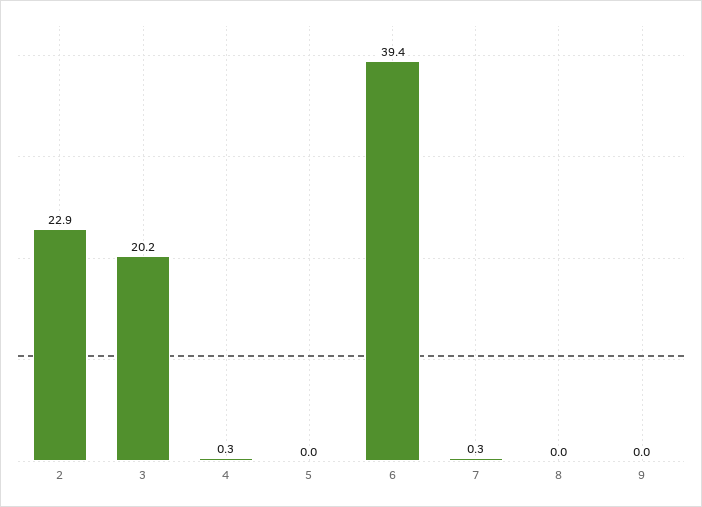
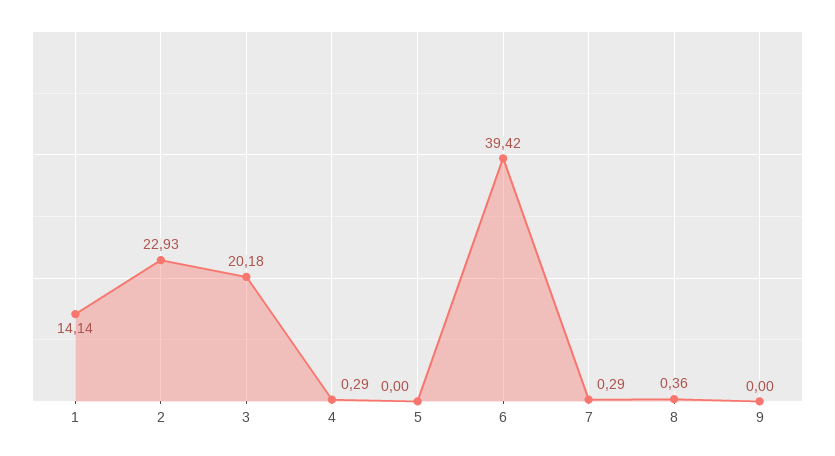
  {
    "2": 22.93,
    "3": 20.18,
    "4": 0.29,
    "5": 0,
    "6": 39.42,
    "7": 0.29,
-   "8": 0,
+   "8": 0.36,
-   "9": 0
+   "9": 0,
+   "1": 14.14
  }

